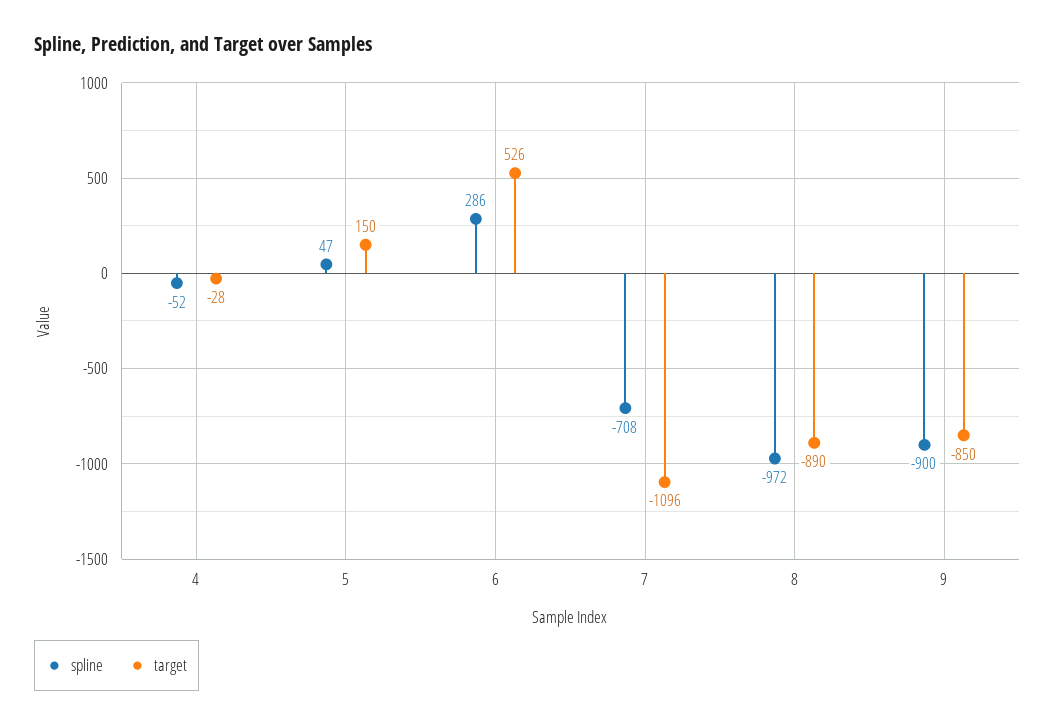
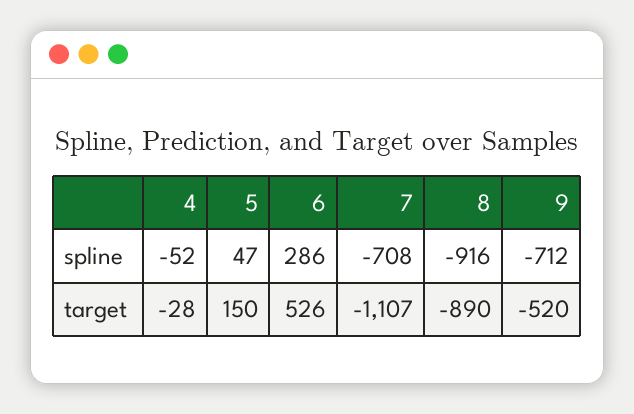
  {
    "spline": {
      "4": -52,
      "5": 47,
      "6": 286,
      "7": -708,
-     "8": -972,
+     "8": -916,
-     "9": -900
+     "9": -712
    },
    "target": {
      "4": -28,
      "5": 150,
      "6": 526,
-     "7": -1096,
+     "7": -1107,
      "8": -890,
-     "9": -850
+     "9": -520
    }
  }

